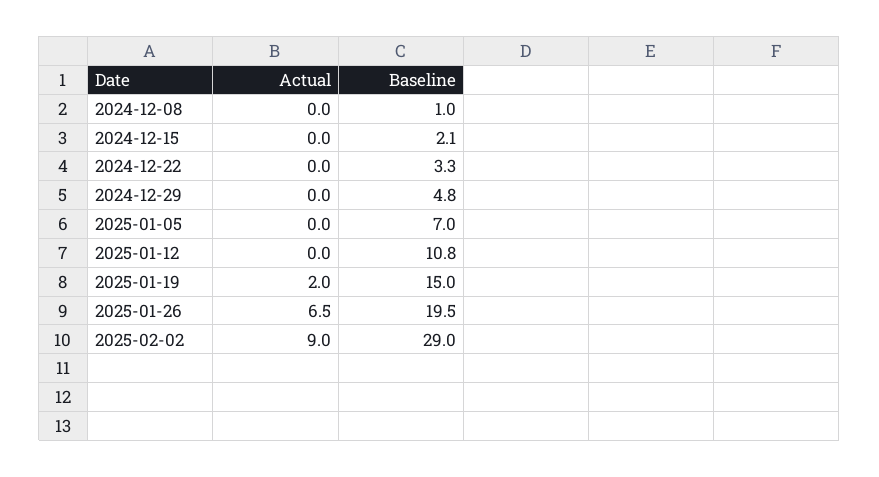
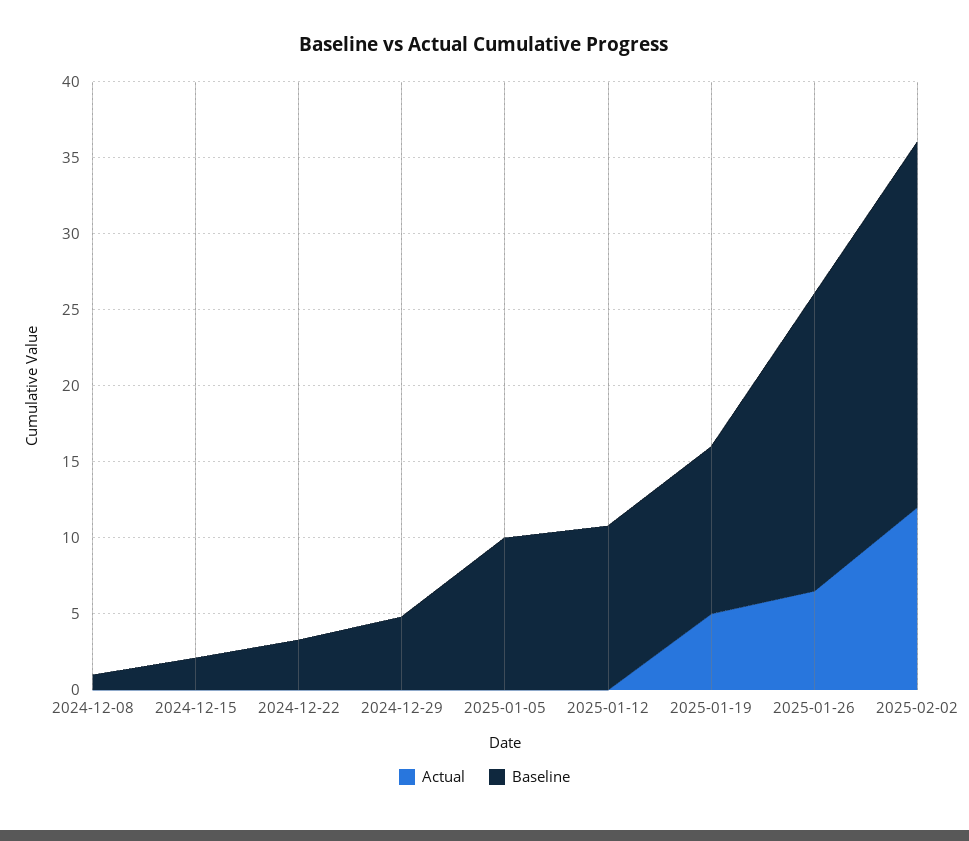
  {
    "Actual": {
      "2024-12-08": 0,
      "2024-12-15": 0,
      "2024-12-22": 0,
      "2024-12-29": 0,
      "2025-01-05": 0,
      "2025-01-12": 0,
-     "2025-01-19": 2,
+     "2025-01-19": 5,
      "2025-01-26": 6.5,
-     "2025-02-02": 9
+     "2025-02-02": 12
    },
    "Baseline": {
      "2024-12-08": 1,
      "2024-12-15": 2.1,
      "2024-12-22": 3.3,
      "2024-12-29": 4.8,
-     "2025-01-05": 7,
+     "2025-01-05": 10,
      "2025-01-12": 10.8,
-     "2025-01-19": 15,
+     "2025-01-19": 11,
      "2025-01-26": 19.5,
-     "2025-02-02": 29
+     "2025-02-02": 24
    }
  }

